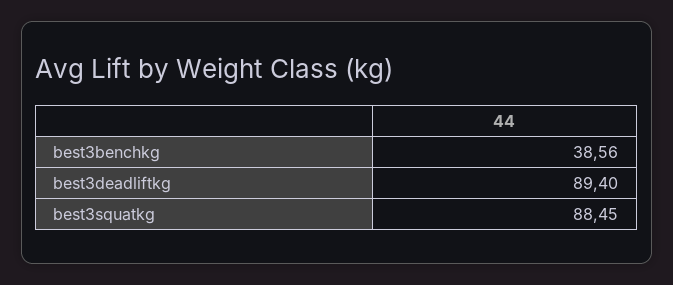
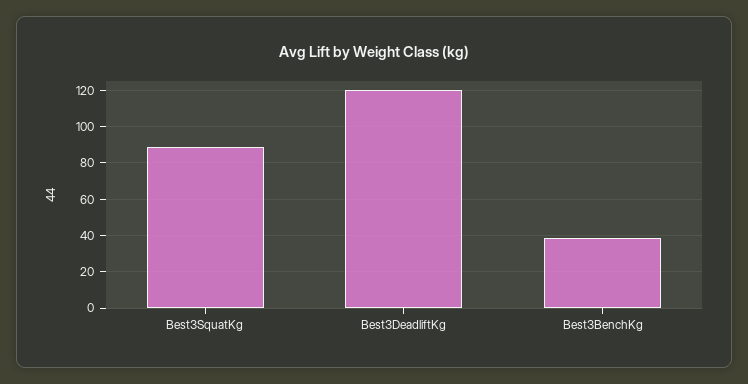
  {
    "best3benchkg": 38.56,
-   "best3deadliftkg": 89.4,
+   "best3deadliftkg": 120,
    "best3squatkg": 88.45
  }

